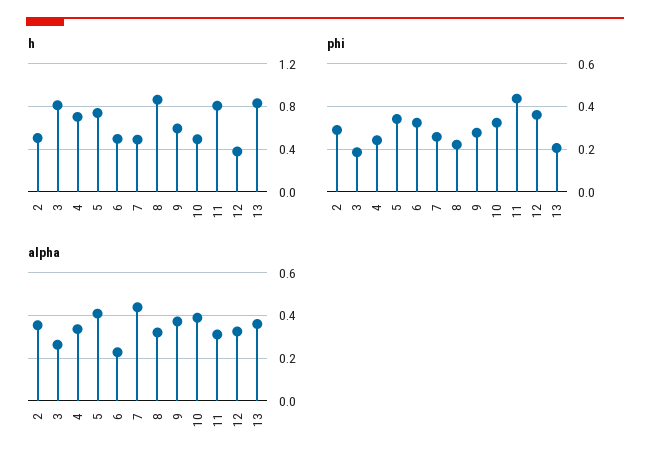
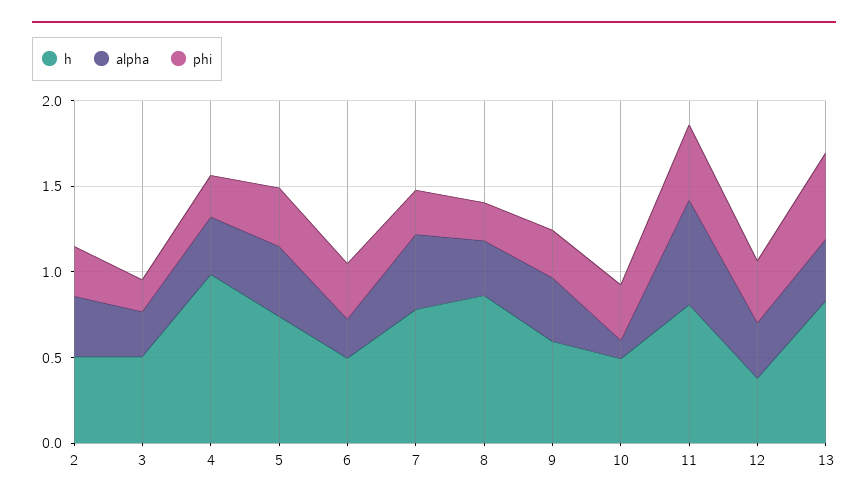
  {
    "h": {
      "2": 0.5,
-     "3": 0.8,
+     "3": 0.5,
-     "4": 0.7,
+     "4": 1,
      "5": 0.7,
      "6": 0.5,
-     "7": 0.5,
+     "7": 0.8,
      "8": 0.9,
      "9": 0.6,
      "10": 0.5,
      "11": 0.8,
      "12": 0.4,
      "13": 0.8
    },
    "phi": {
      "2": 0.3,
      "3": 0.2,
      "4": 0.25,
      "5": 0.35,
      "6": 0.3,
      "7": 0.25,
      "8": 0.2,
      "9": 0.3,
      "10": 0.3,
      "11": 0.45,
      "12": 0.35,
-     "13": 0.2
+     "13": 0.5
    },
    "alpha": {
      "2": 0.35,
      "3": 0.25,
      "4": 0.35,
      "5": 0.4,
      "6": 0.25,
      "7": 0.45,
      "8": 0.3,
      "9": 0.35,
-     "10": 0.4,
+     "10": 0.1,
-     "11": 0.3,
+     "11": 0.6,
      "12": 0.3,
      "13": 0.35
    }
  }

